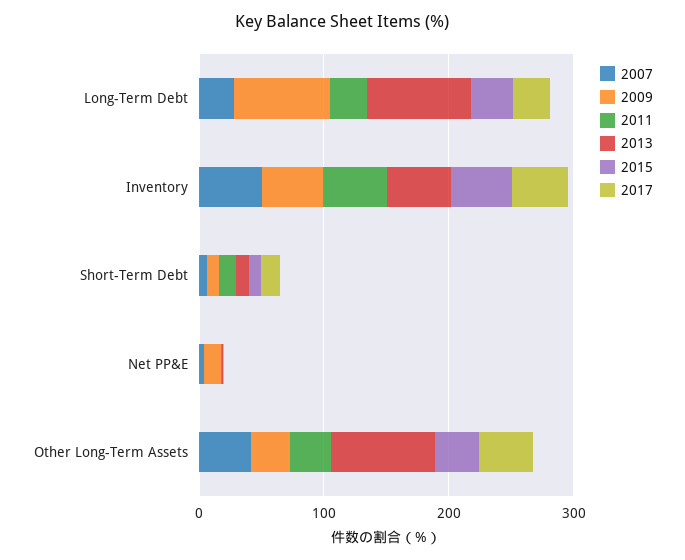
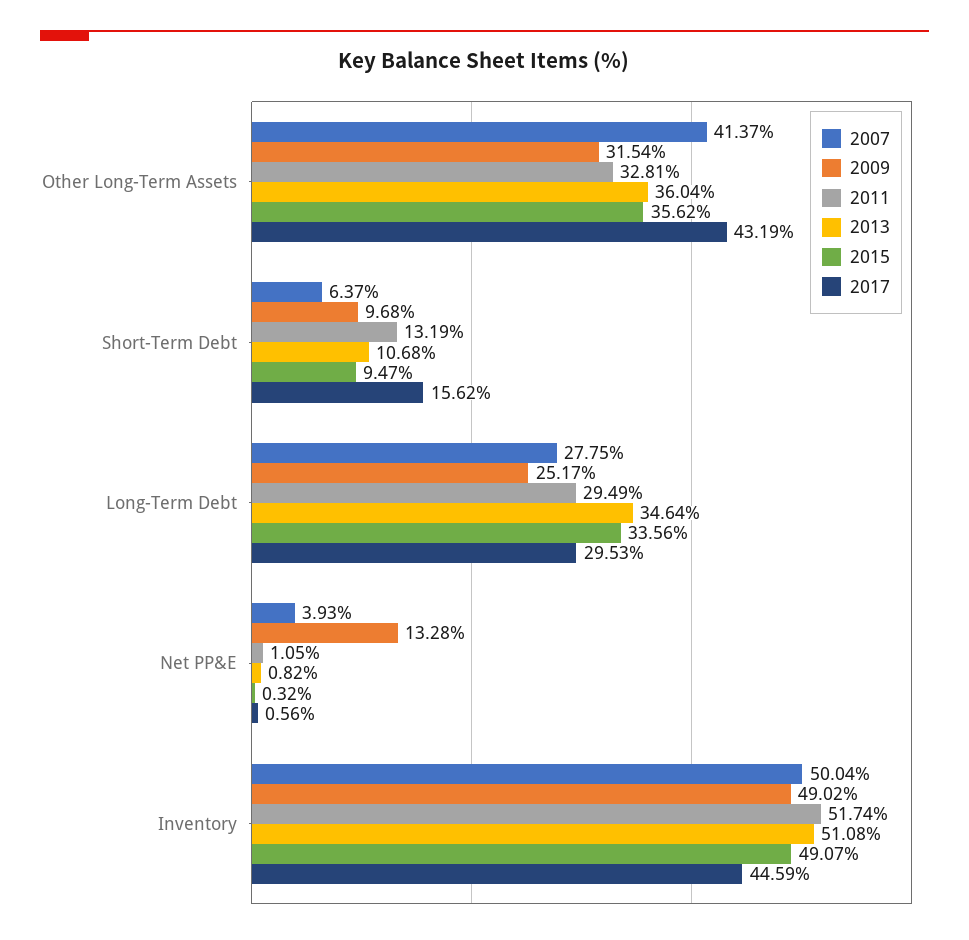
  {
    "2007": {
      "Long-Term Debt": 27.75,
      "Inventory": 50.04,
      "Short-Term Debt": 6.37,
      "Net PP&E": 3.93,
      "Other Long-Term Assets": 41.37
    },
    "2009": {
-     "Long-Term Debt": 80,
+     "Long-Term Debt": 25.17,
      "Inventory": 49.02,
      "Short-Term Debt": 9.68,
      "Net PP&E": 13.28,
      "Other Long-Term Assets": 31.54
    },
    "2011": {
      "Long-Term Debt": 29.49,
      "Inventory": 51.74,
      "Short-Term Debt": 13.19,
      "Net PP&E": 1.05,
      "Other Long-Term Assets": 32.81
    },
    "2013": {
-     "Long-Term Debt": 80,
+     "Long-Term Debt": 34.64,
      "Inventory": 51.08,
      "Short-Term Debt": 10.68,
      "Net PP&E": 0.82,
-     "Other Long-Term Assets": 80
+     "Other Long-Term Assets": 36.04
    },
    "2015": {
      "Long-Term Debt": 33.56,
      "Inventory": 49.07,
      "Short-Term Debt": 9.47,
      "Net PP&E": 0.32,
      "Other Long-Term Assets": 35.62
    },
    "2017": {
      "Long-Term Debt": 29.53,
      "Inventory": 44.59,
      "Short-Term Debt": 15.62,
      "Net PP&E": 0.56,
      "Other Long-Term Assets": 43.19
    }
  }

